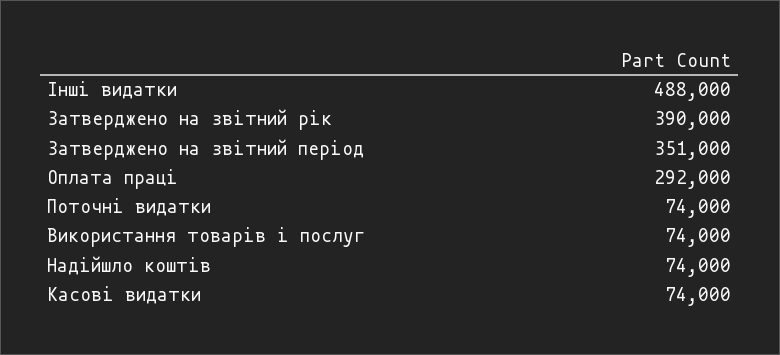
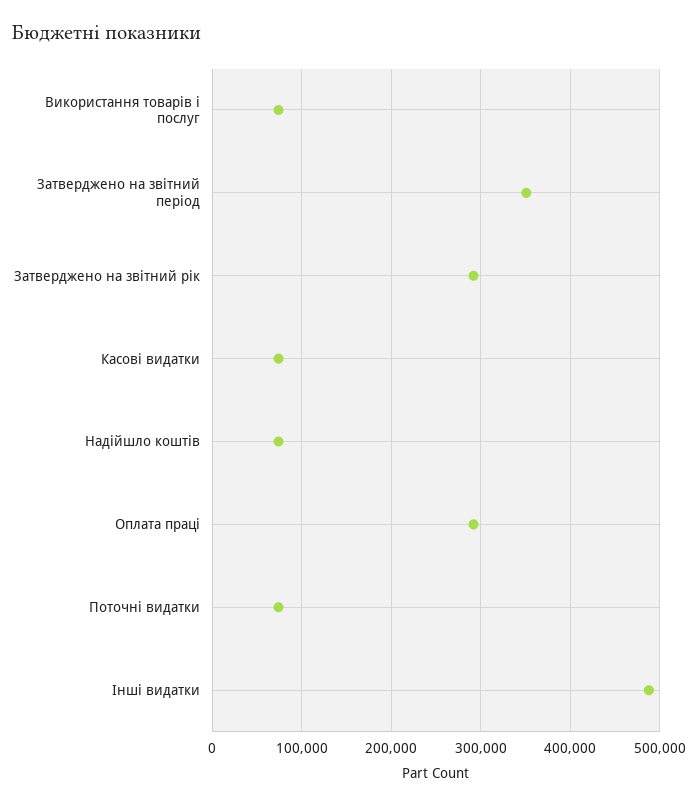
  {
    "Інші видатки": 488000,
-   "Затверджено на звітний рік": 390000,
+   "Затверджено на звітний рік": 290000,
    "Затверджено на звітний період": 351000,
    "Оплата праці": 292000,
    "Поточні видатки": 74000,
    "Використання товарів і послуг": 74000,
    "Надійшло коштів": 74000,
    "Касові видатки": 74000
  }

